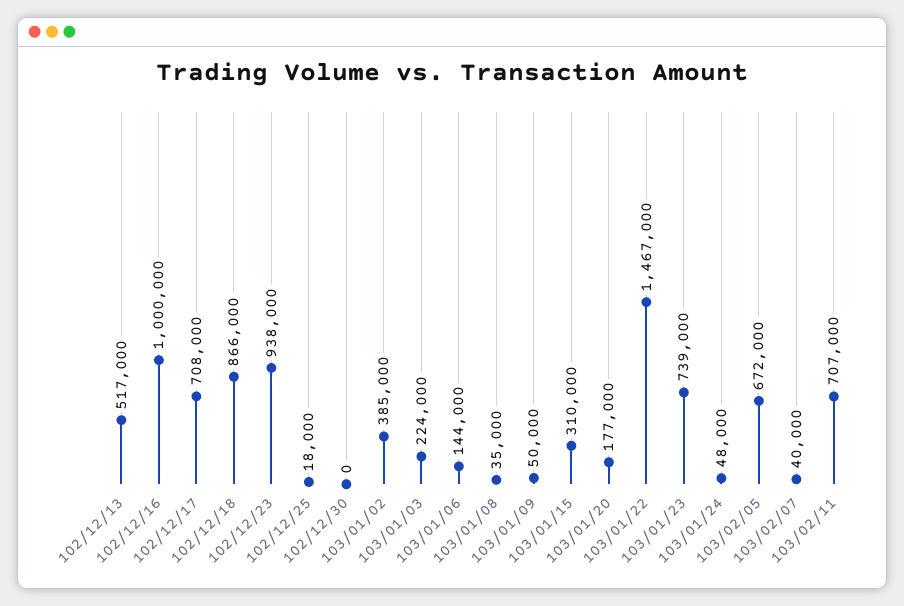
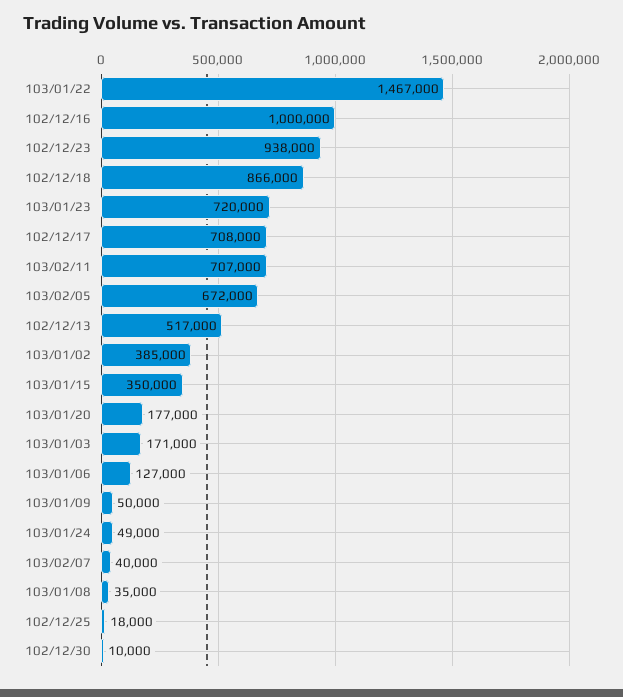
  {
    "102/12/13": 517000,
    "102/12/16": 1000000,
    "102/12/17": 708000,
    "102/12/18": 866000,
    "102/12/23": 938000,
    "102/12/25": 18000,
-   "102/12/30": 0,
+   "102/12/30": 10000,
    "103/01/02": 385000,
-   "103/01/03": 224000,
+   "103/01/03": 171000,
-   "103/01/06": 144000,
+   "103/01/06": 127000,
    "103/01/08": 35000,
    "103/01/09": 50000,
-   "103/01/15": 310000,
+   "103/01/15": 350000,
    "103/01/20": 177000,
    "103/01/22": 1467000,
-   "103/01/23": 739000,
+   "103/01/23": 720000,
-   "103/01/24": 48000,
+   "103/01/24": 49000,
    "103/02/05": 672000,
    "103/02/07": 40000,
    "103/02/11": 707000
  }

